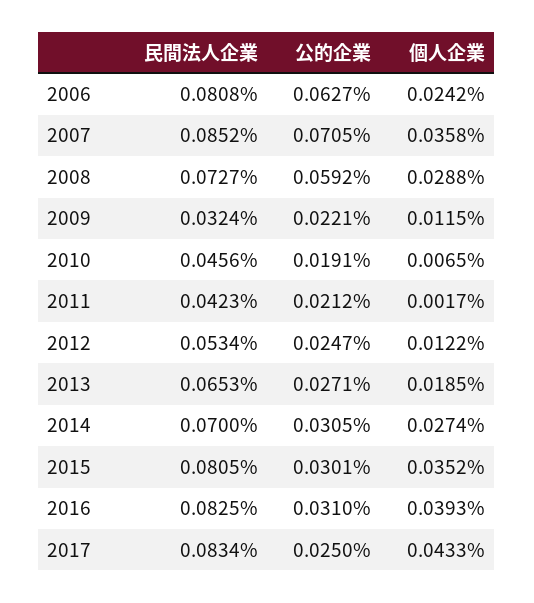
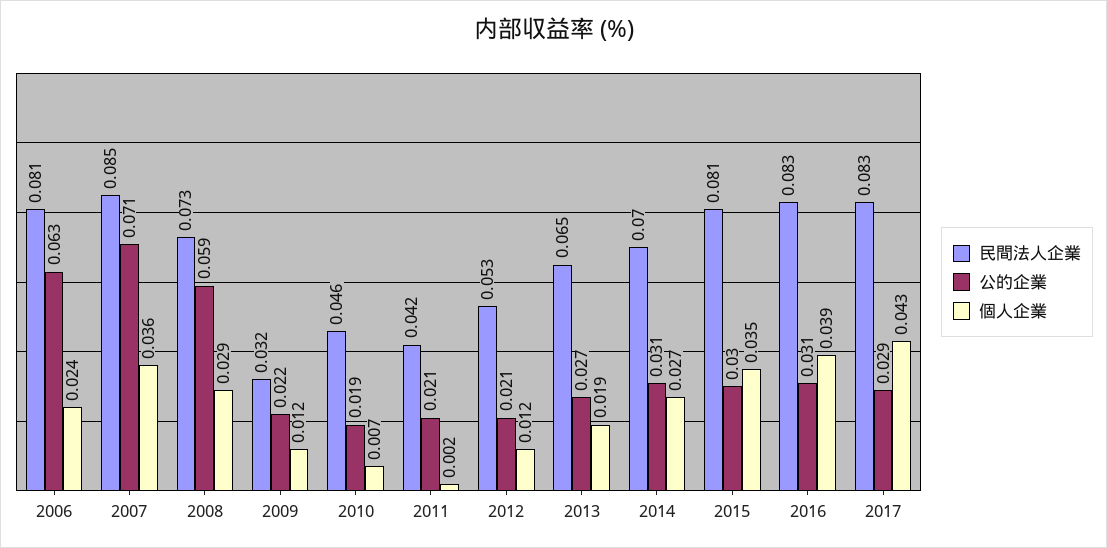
  {
    "民間法人企業": {
      "2006": 0.0808,
      "2007": 0.0852,
      "2008": 0.0727,
      "2009": 0.0324,
      "2010": 0.0456,
      "2011": 0.0423,
      "2012": 0.0534,
      "2013": 0.0653,
      "2014": 0.07,
      "2015": 0.0805,
      "2016": 0.0825,
      "2017": 0.0834
    },
    "公的企業": {
      "2006": 0.0627,
      "2007": 0.0705,
      "2008": 0.0592,
      "2009": 0.0221,
      "2010": 0.0191,
      "2011": 0.0212,
-     "2012": 0.0247,
+     "2012": 0.021,
      "2013": 0.0271,
      "2014": 0.0305,
      "2015": 0.0301,
      "2016": 0.031,
-     "2017": 0.025
+     "2017": 0.029
    },
    "個人企業": {
      "2006": 0.0242,
      "2007": 0.0358,
      "2008": 0.0288,
      "2009": 0.0115,
      "2010": 0.0065,
      "2011": 0.0017,
      "2012": 0.0122,
      "2013": 0.0185,
      "2014": 0.0274,
      "2015": 0.0352,
      "2016": 0.0393,
      "2017": 0.0433
    }
  }

